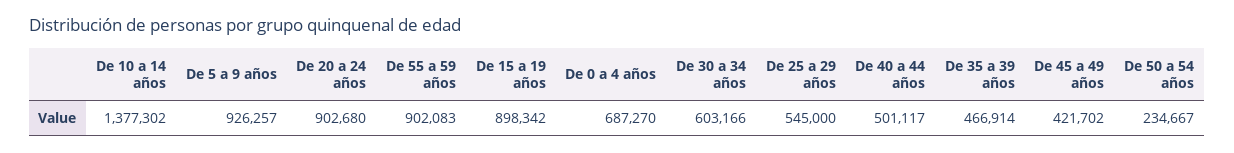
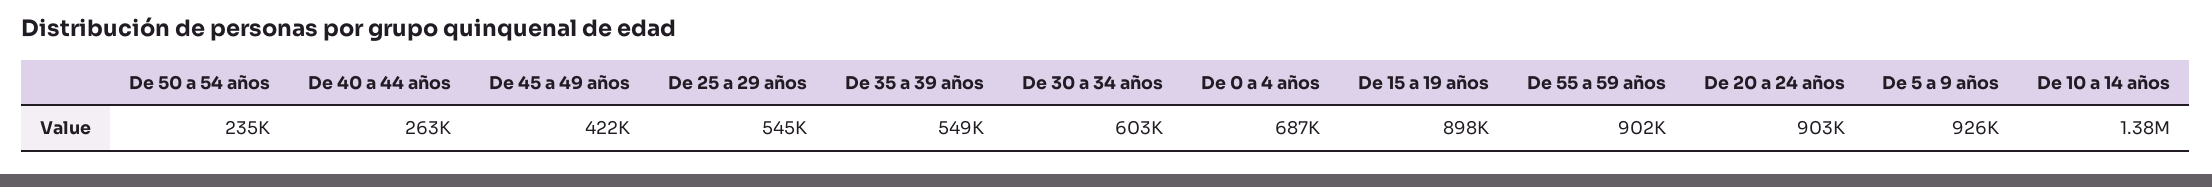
  {
    "De 10 a 14 años": 1377302,
    "De 5 a 9 años": 926257,
    "De 20 a 24 años": 902680,
    "De 55 a 59 años": 902083,
    "De 15 a 19 años": 898342,
    "De 0 a 4 años": 687270,
    "De 30 a 34 años": 603166,
    "De 25 a 29 años": 545000,
-   "De 40 a 44 años": 501117,
+   "De 40 a 44 años": 263000,
-   "De 35 a 39 años": 466914,
+   "De 35 a 39 años": 549000,
    "De 45 a 49 años": 421702,
    "De 50 a 54 años": 234667
  }

